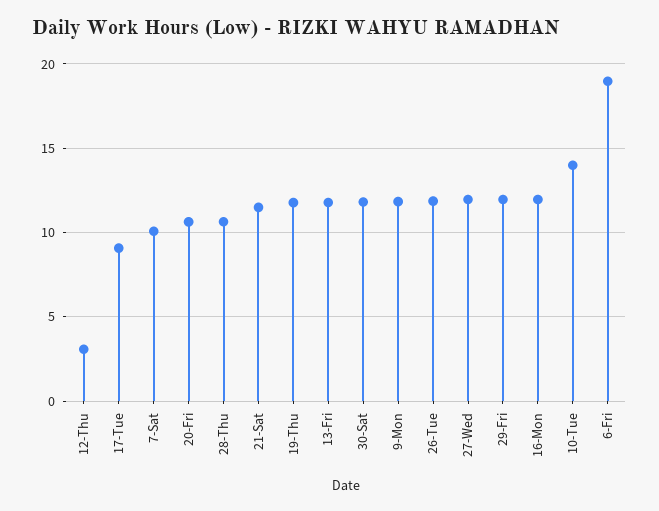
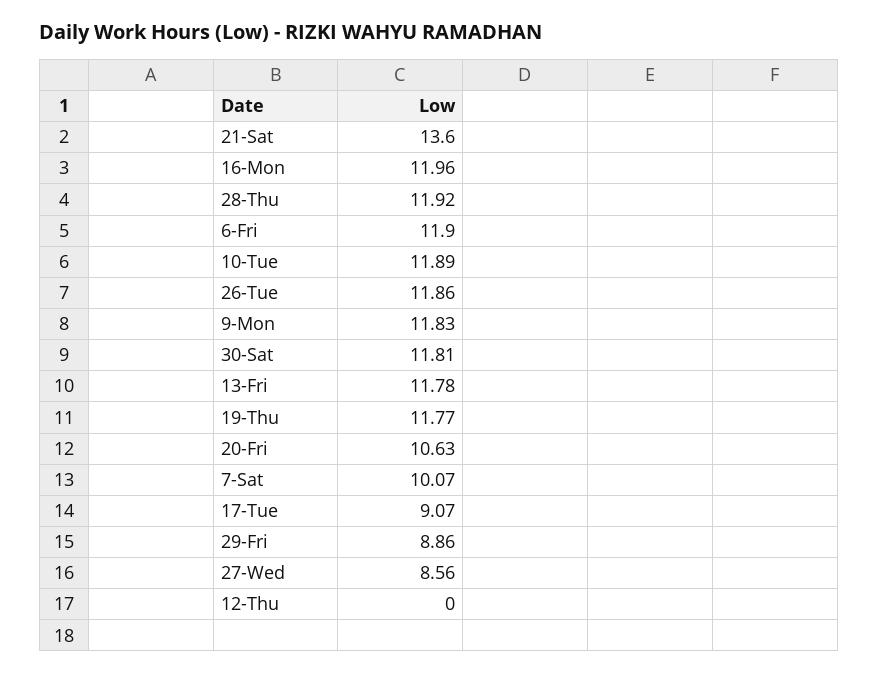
  {
-   "12-Thu": 3,
+   "12-Thu": 0,
    "17-Tue": 9.07,
    "7-Sat": 10.07,
    "20-Fri": 10.63,
-   "28-Thu": 10.5,
+   "28-Thu": 11.92,
-   "21-Sat": 11.5,
+   "21-Sat": 13.6,
    "19-Thu": 11.77,
    "13-Fri": 11.78,
    "30-Sat": 11.81,
    "9-Mon": 11.83,
    "26-Tue": 11.86,
-   "27-Wed": 12,
+   "27-Wed": 8.56,
-   "29-Fri": 12,
+   "29-Fri": 8.86,
    "16-Mon": 11.96,
-   "10-Tue": 14,
+   "10-Tue": 11.89,
-   "6-Fri": 19
+   "6-Fri": 11.9
  }

